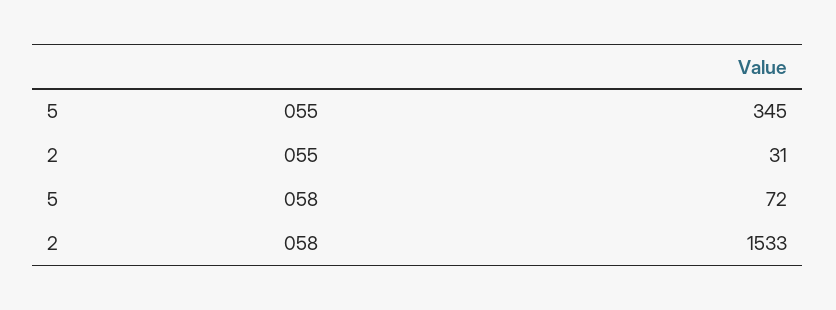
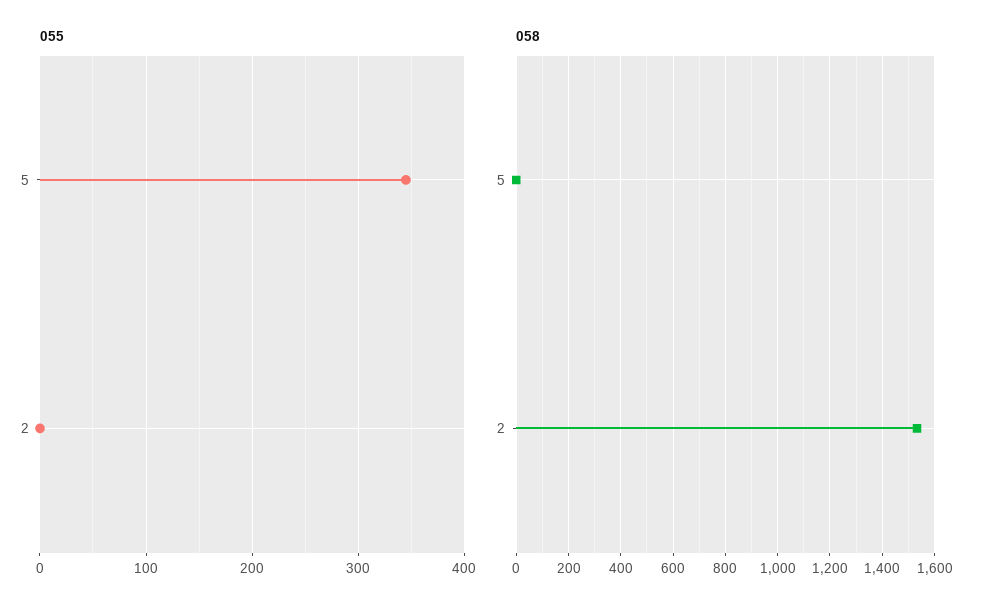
  {
    "055": {
      "5": 345,
-     "2": 31
+     "2": 0
    },
    "058": {
-     "5": 72,
+     "5": 0,
      "2": 1533
    }
  }

